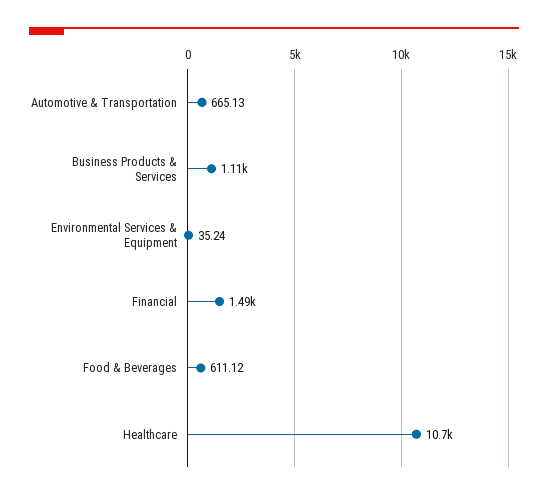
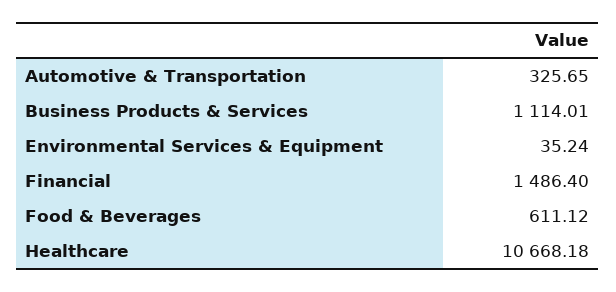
  {
-   "Automotive & Transportation": 665.13,
+   "Automotive & Transportation": 325.65,
    "Business Products & Services": 1114.01,
    "Environmental Services & Equipment": 35.24,
    "Financial": 1486.4,
    "Food & Beverages": 611.12,
    "Healthcare": 10668.18
  }

